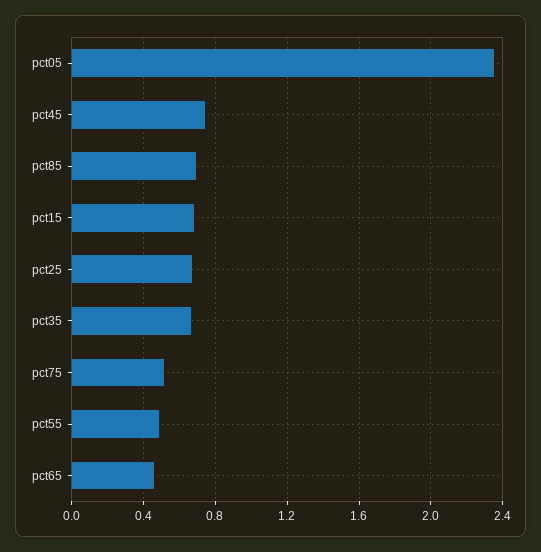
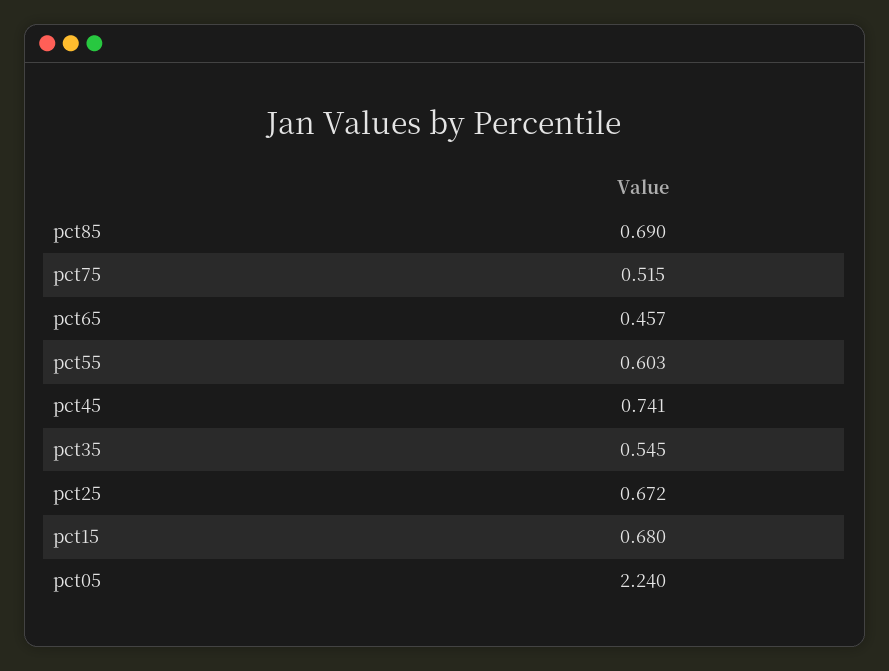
  {
-   "pct05": 2.35,
+   "pct05": 2.24,
    "pct45": 0.741,
    "pct85": 0.69,
    "pct15": 0.68,
    "pct25": 0.672,
-   "pct35": 0.65,
+   "pct35": 0.545,
    "pct75": 0.515,
-   "pct55": 0.5,
+   "pct55": 0.603,
    "pct65": 0.457
  }

